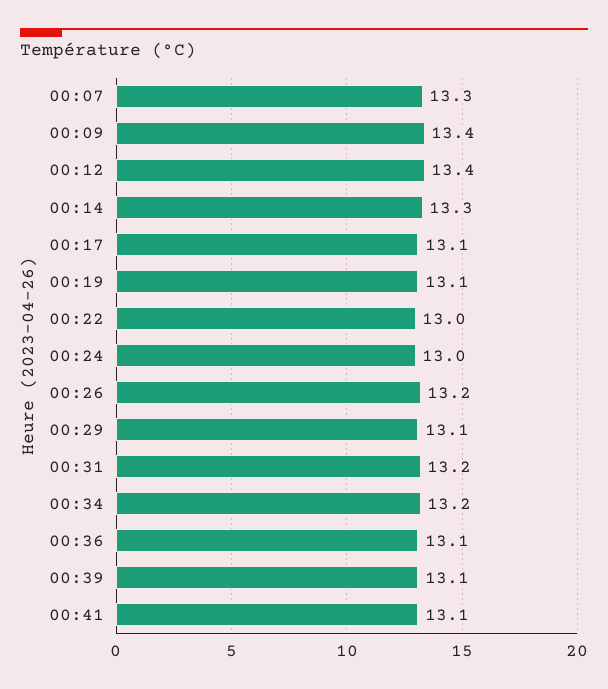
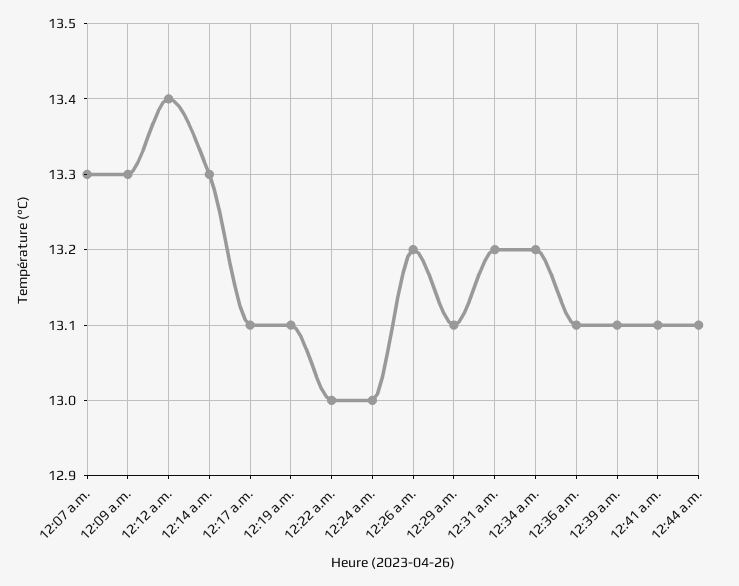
  {
    "00:07": 13.3,
-   "00:09": 13.4,
+   "00:09": 13.3,
    "00:12": 13.4,
    "00:14": 13.3,
    "00:17": 13.1,
    "00:19": 13.1,
    "00:22": 13,
    "00:24": 13,
    "00:26": 13.2,
    "00:29": 13.1,
    "00:31": 13.2,
    "00:34": 13.2,
    "00:36": 13.1,
    "00:39": 13.1,
-   "00:41": 13.1
+   "00:41": 13.1,
+   "12:44 a.m.": 13.1
  }

